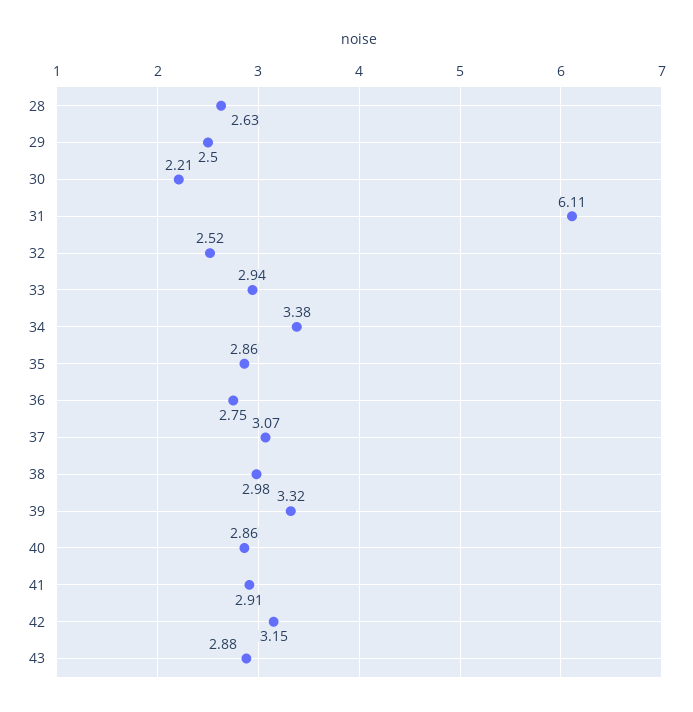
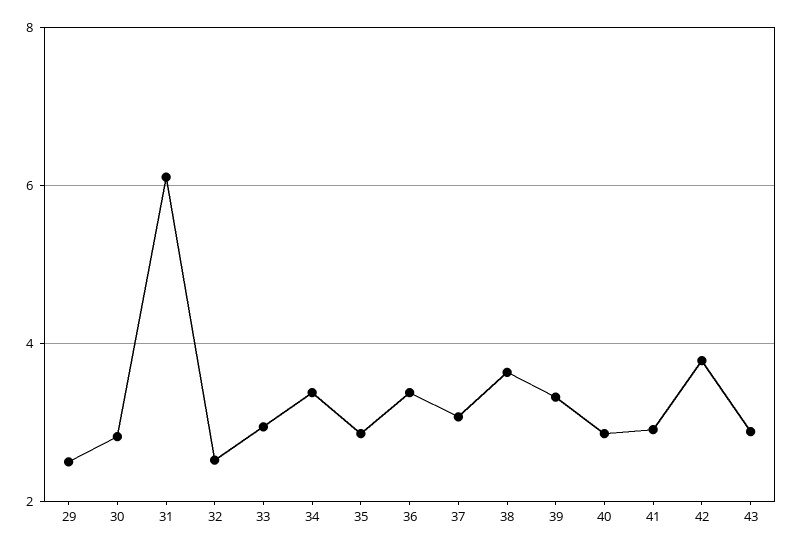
  {
-   "28": 2.63,
    "29": 2.5,
-   "30": 2.21,
+   "30": 2.8,
    "31": 6.11,
    "32": 2.52,
    "33": 2.94,
    "34": 3.38,
    "35": 2.86,
-   "36": 2.75,
+   "36": 3.4,
    "37": 3.07,
-   "38": 2.98,
+   "38": 3.6,
    "39": 3.32,
    "40": 2.86,
    "41": 2.91,
-   "42": 3.15,
+   "42": 3.8,
    "43": 2.88
  }

